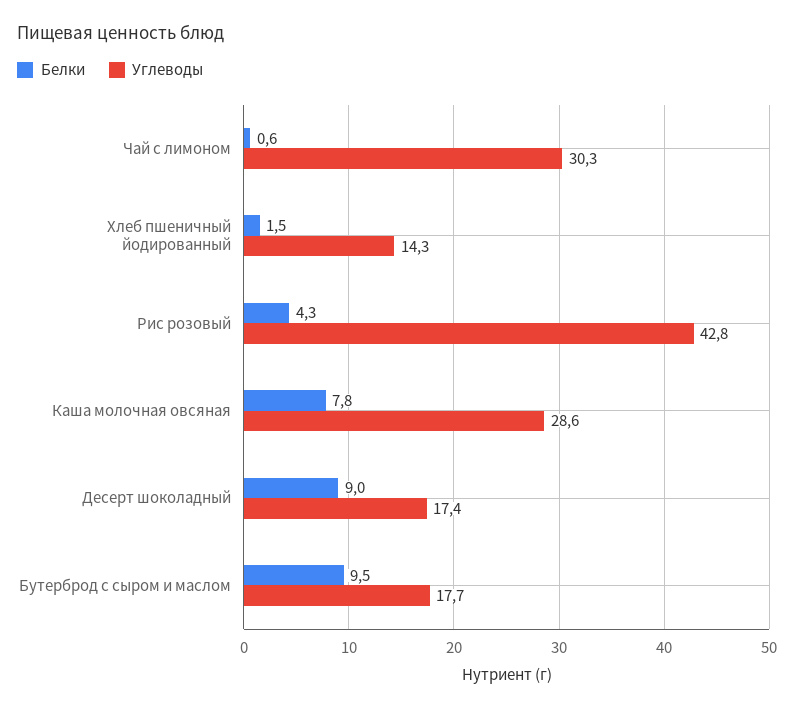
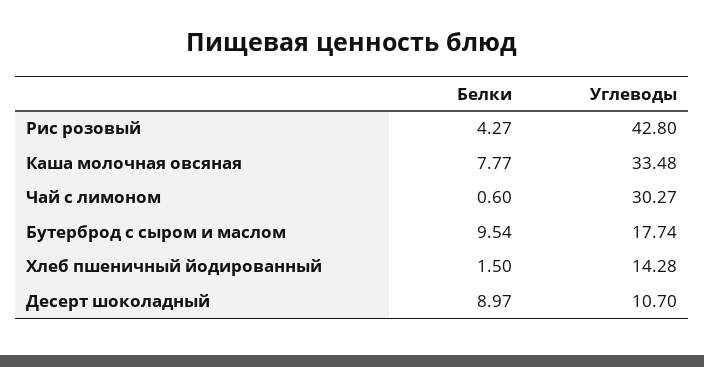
  {
    "Белки": {
      "Чай с лимоном": 0.6,
      "Хлеб пшеничный йодированный": 1.5,
      "Рис розовый": 4.27,
      "Каша молочная овсяная": 7.77,
      "Десерт шоколадный": 8.97,
      "Бутерброд с сыром и маслом": 9.54
    },
    "Углеводы": {
      "Чай с лимоном": 30.27,
      "Хлеб пшеничный йодированный": 14.28,
      "Рис розовый": 42.8,
-     "Каша молочная овсяная": 28.6,
+     "Каша молочная овсяная": 33.48,
-     "Десерт шоколадный": 17.4,
+     "Десерт шоколадный": 10.7,
      "Бутерброд с сыром и маслом": 17.74
    }
  }

